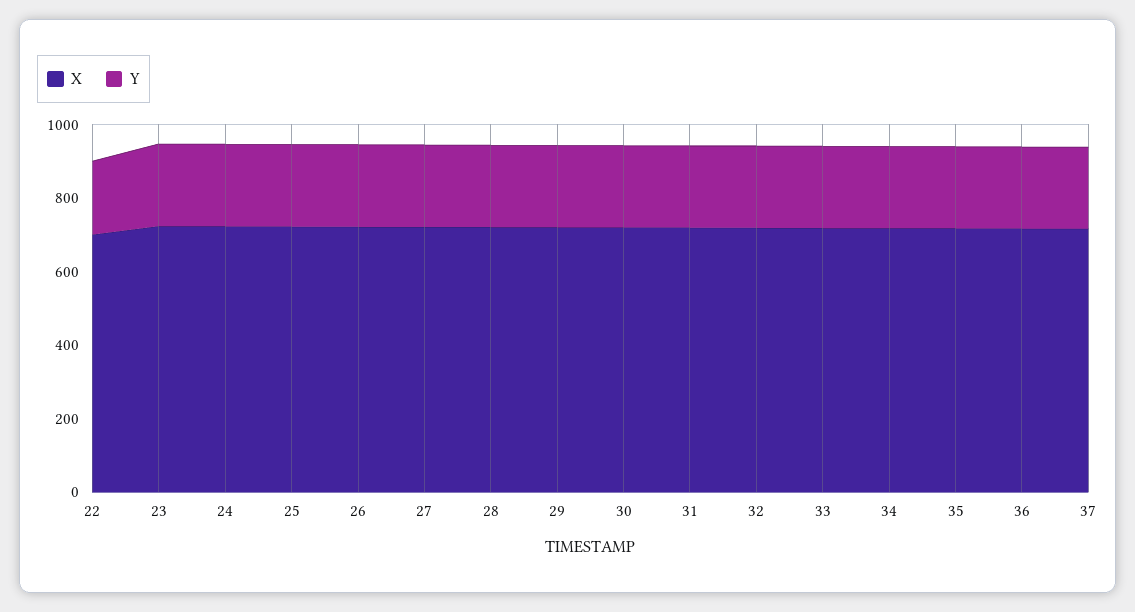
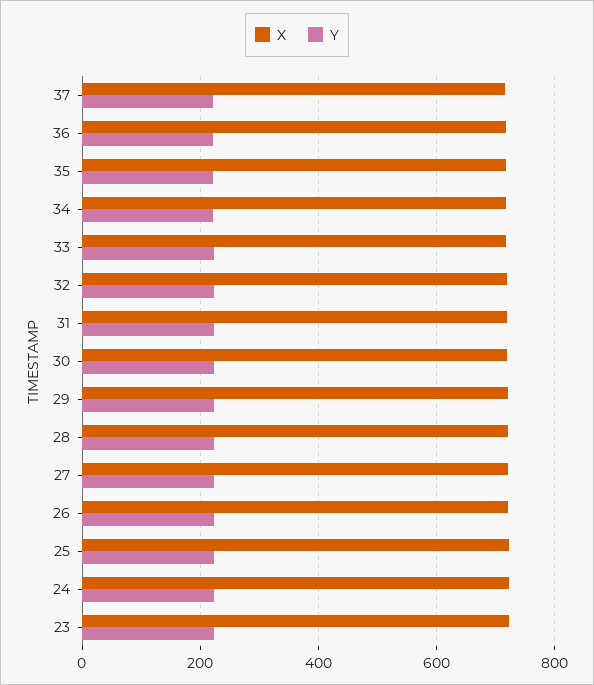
  {
    "X": {
-     "22": 700,
      "23": 720,
      "24": 720,
      "25": 720,
      "26": 720,
      "27": 720,
      "28": 720,
      "29": 720,
      "30": 720,
      "31": 720,
      "32": 720,
      "33": 720,
      "34": 720,
      "35": 720,
      "36": 720,
      "37": 720
    },
    "Y": {
-     "22": 200,
      "23": 220,
      "24": 220,
      "25": 220,
      "26": 220,
      "27": 220,
      "28": 220,
      "29": 220,
      "30": 220,
      "31": 220,
      "32": 220,
      "33": 220,
      "34": 220,
      "35": 220,
      "36": 220,
      "37": 220
    }
  }

